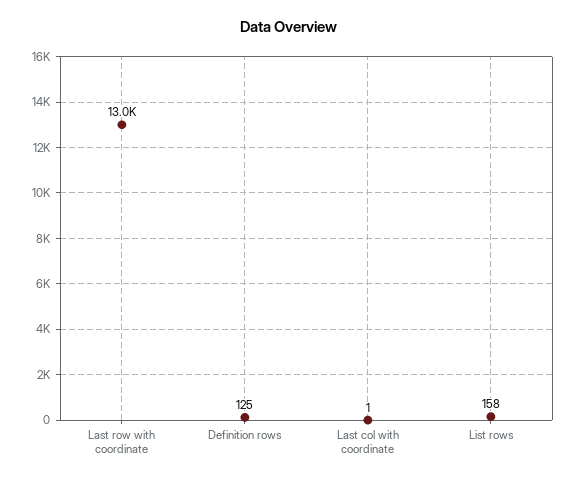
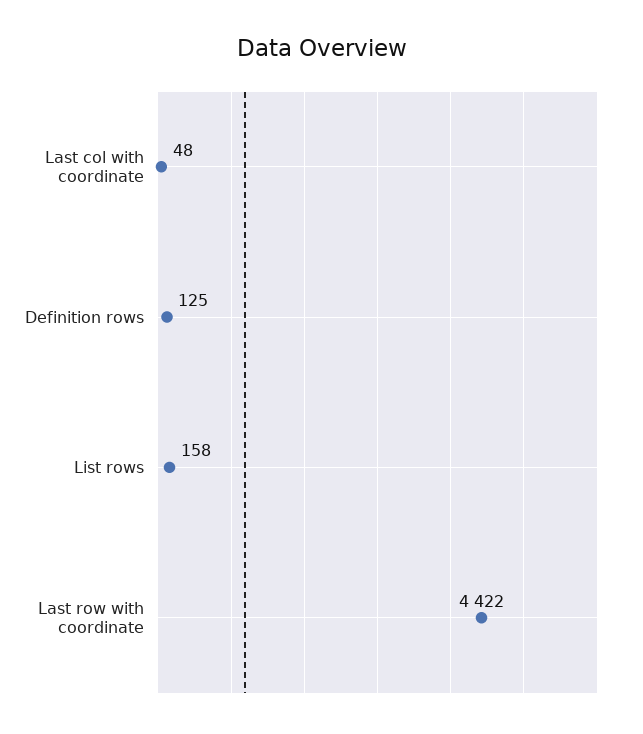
  {
-   "Last row with coordinate": 13000,
+   "Last row with coordinate": 4422,
    "Definition rows": 125,
-   "Last col with coordinate": 1,
+   "Last col with coordinate": 48,
    "List rows": 158
  }

